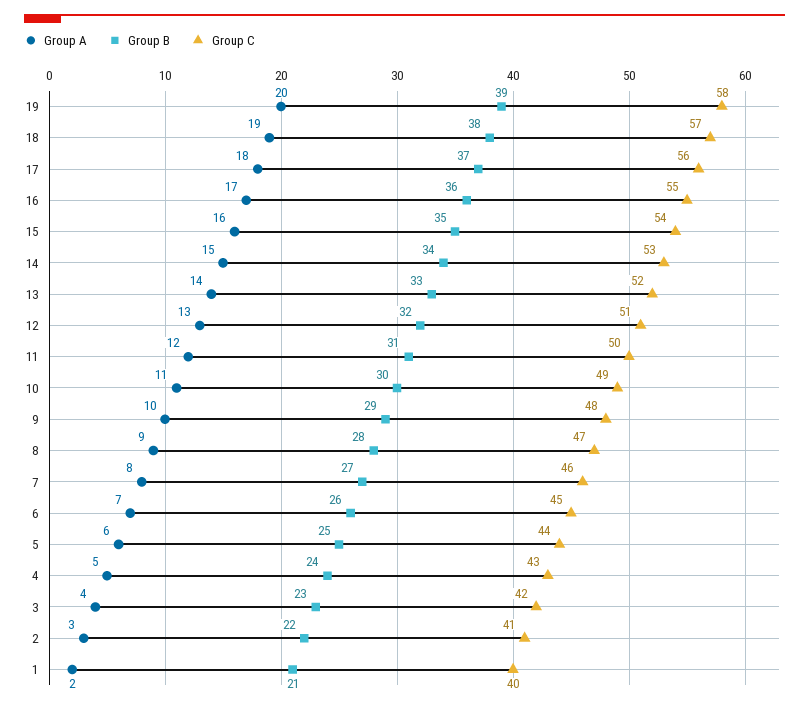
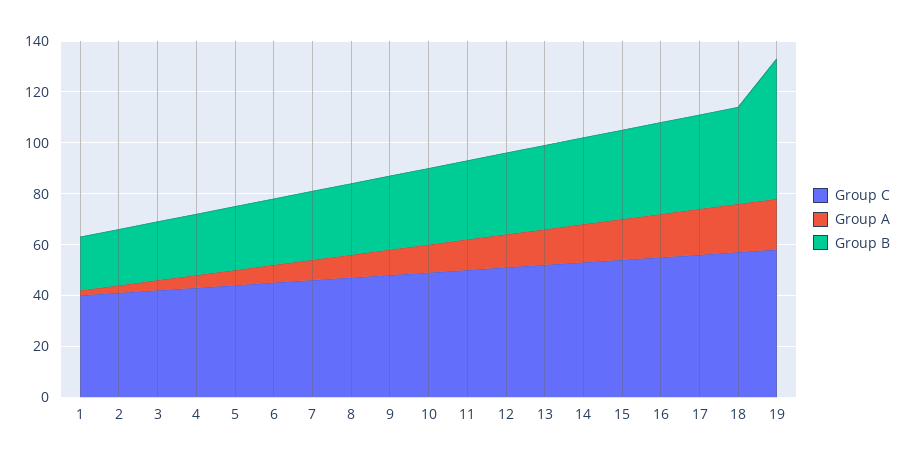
  {
    "Group A": {
      "19": 20,
      "18": 19,
      "17": 18,
      "16": 17,
      "15": 16,
      "14": 15,
      "13": 14,
      "12": 13,
      "11": 12,
      "10": 11,
      "9": 10,
      "8": 9,
      "7": 8,
      "6": 7,
      "5": 6,
      "4": 5,
      "3": 4,
      "2": 3,
      "1": 2
    },
    "Group B": {
-     "19": 39,
+     "19": 55,
      "18": 38,
      "17": 37,
      "16": 36,
      "15": 35,
      "14": 34,
      "13": 33,
      "12": 32,
      "11": 31,
      "10": 30,
      "9": 29,
      "8": 28,
      "7": 27,
      "6": 26,
      "5": 25,
      "4": 24,
      "3": 23,
      "2": 22,
      "1": 21
    },
    "Group C": {
      "19": 58,
      "18": 57,
      "17": 56,
      "16": 55,
      "15": 54,
      "14": 53,
      "13": 52,
      "12": 51,
      "11": 50,
      "10": 49,
      "9": 48,
      "8": 47,
      "7": 46,
      "6": 45,
      "5": 44,
      "4": 43,
      "3": 42,
      "2": 41,
      "1": 40
    }
  }

